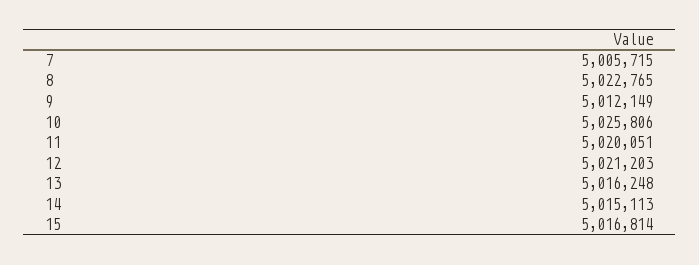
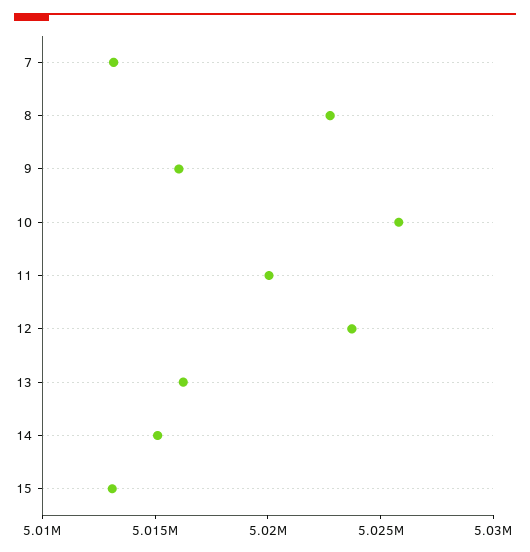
  {
-   "7": 5005715,
+   "7": 5013000,
    "8": 5022765,
-   "9": 5012149,
+   "9": 5016000,
    "10": 5025806,
    "11": 5020051,
-   "12": 5021203,
+   "12": 5024000,
    "13": 5016248,
    "14": 5015113,
-   "15": 5016814
+   "15": 5013000
  }

